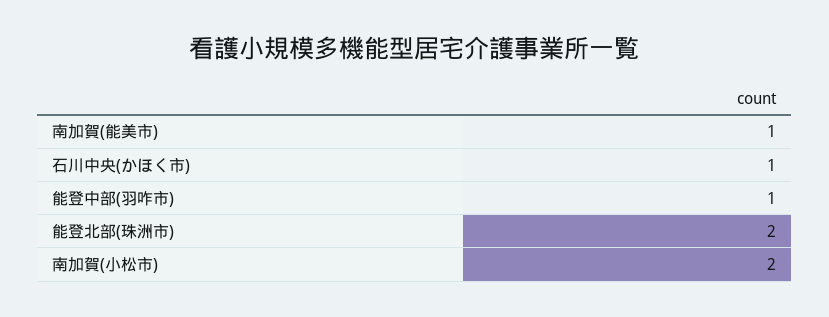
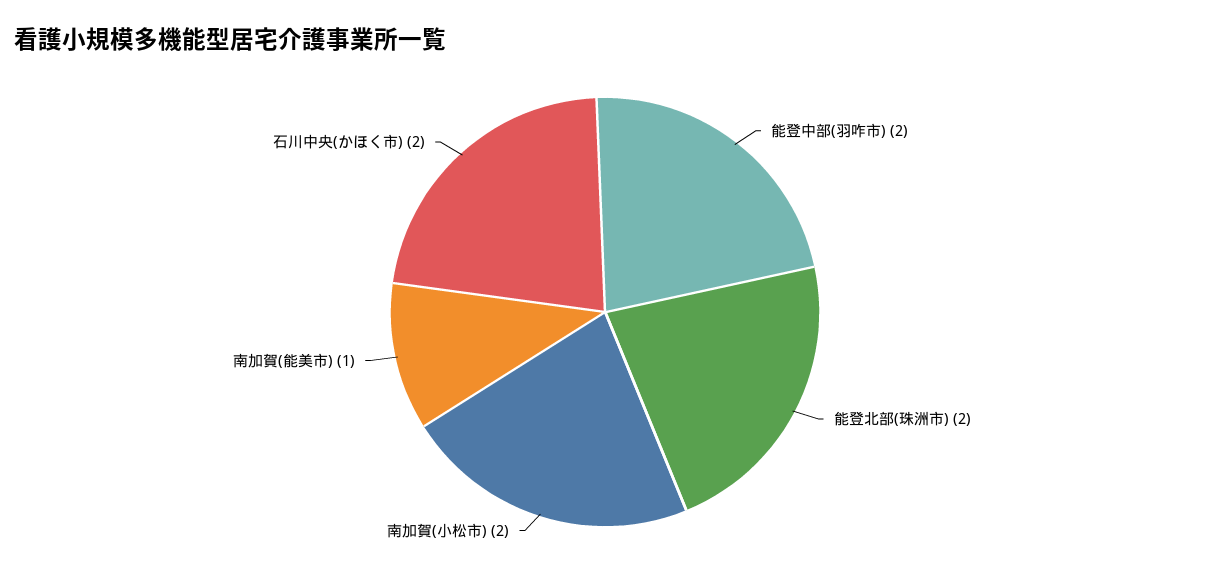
  {
    "南加賀(能美市)": 1,
-   "石川中央(かほく市)": 1,
+   "石川中央(かほく市)": 2,
-   "能登中部(羽咋市)": 1,
+   "能登中部(羽咋市)": 2,
    "能登北部(珠洲市)": 2,
    "南加賀(小松市)": 2
  }

